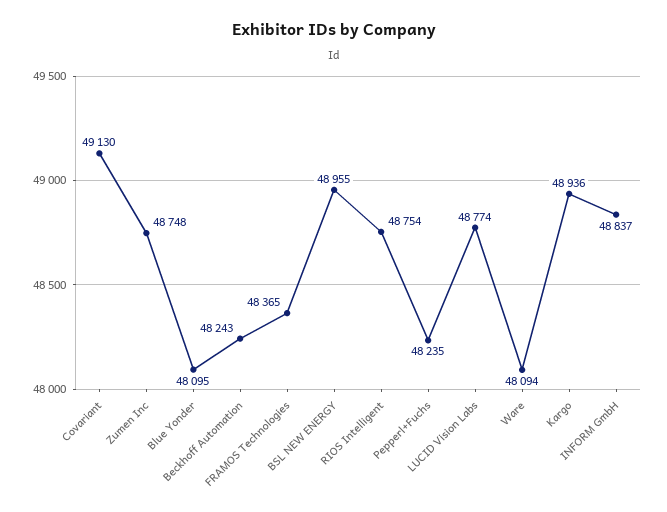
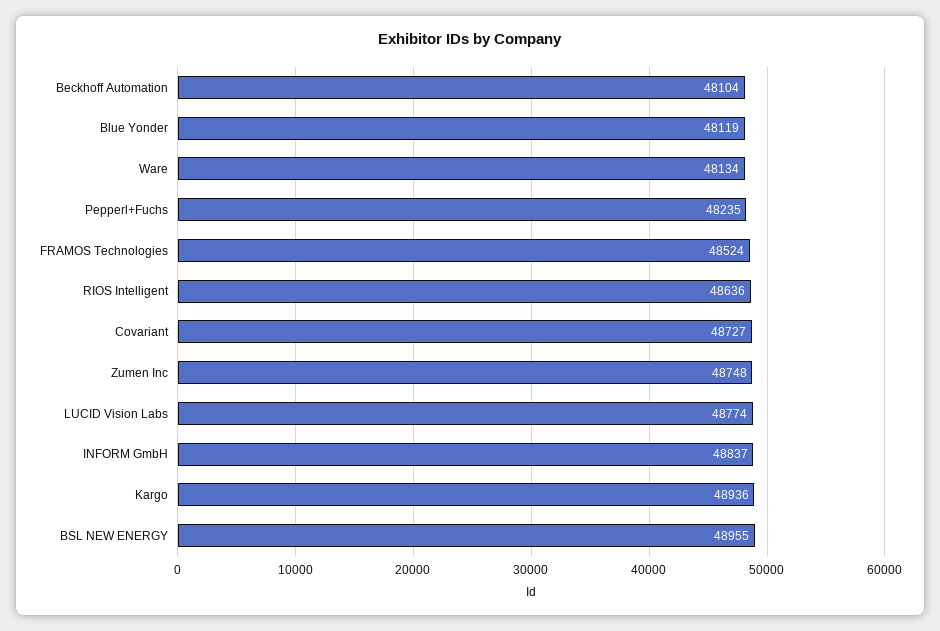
  {
-   "Covariant": 49130,
+   "Covariant": 48727,
    "Zumen Inc": 48748,
-   "Blue Yonder": 48095,
+   "Blue Yonder": 48119,
-   "Beckhoff Automation": 48243,
+   "Beckhoff Automation": 48104,
-   "FRAMOS Technologies": 48365,
+   "FRAMOS Technologies": 48524,
    "BSL NEW ENERGY": 48955,
-   "RIOS Intelligent": 48754,
+   "RIOS Intelligent": 48636,
    "Pepperl+Fuchs": 48235,
    "LUCID Vision Labs": 48774,
-   "Ware": 48094,
+   "Ware": 48134,
    "Kargo": 48936,
    "INFORM GmbH": 48837
  }

